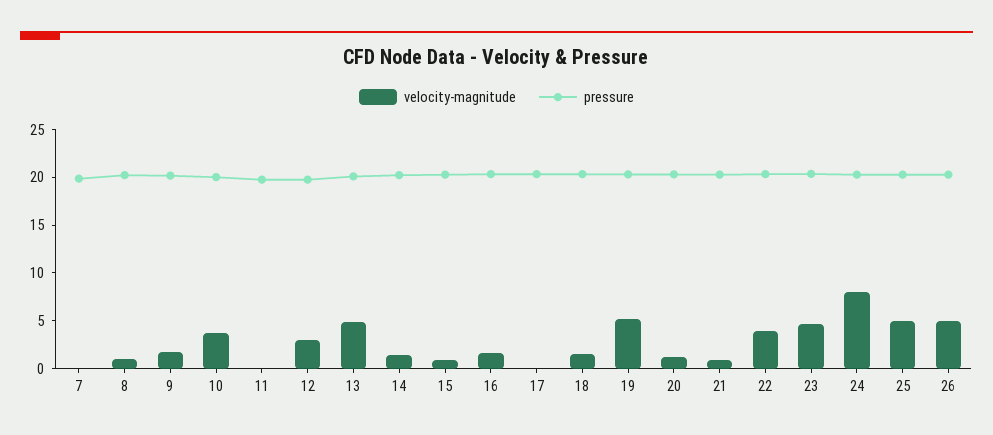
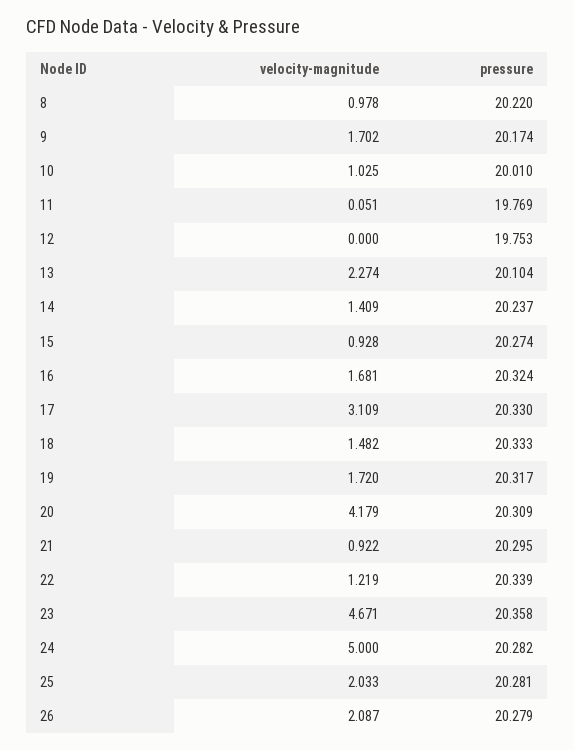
  {
    "velocity-magnitude": {
-     "7": 0,
      "8": 0.978,
      "9": 1.702,
-     "10": 4,
+     "10": 1.025,
      "11": 0.051,
-     "12": 3,
+     "12": 0,
-     "13": 5,
+     "13": 2.274,
      "14": 1.409,
      "15": 0.928,
      "16": 1.681,
-     "17": 0,
+     "17": 3.109,
      "18": 1.482,
-     "19": 5,
+     "19": 1.72,
-     "20": 1,
+     "20": 4.179,
      "21": 0.922,
-     "22": 4,
+     "22": 1.219,
      "23": 4.671,
-     "24": 8,
+     "24": 5,
-     "25": 5,
+     "25": 2.033,
-     "26": 5
+     "26": 2.087
    },
    "pressure": {
-     "7": 20,
      "8": 20.22,
      "9": 20.174,
      "10": 20.01,
      "11": 19.769,
      "12": 19.753,
      "13": 20.104,
      "14": 20.237,
      "15": 20.274,
      "16": 20.324,
      "17": 20.33,
      "18": 20.333,
      "19": 20.317,
      "20": 20.309,
      "21": 20.295,
      "22": 20.339,
      "23": 20.358,
      "24": 20.282,
      "25": 20.281,
      "26": 20.279
    }
  }

